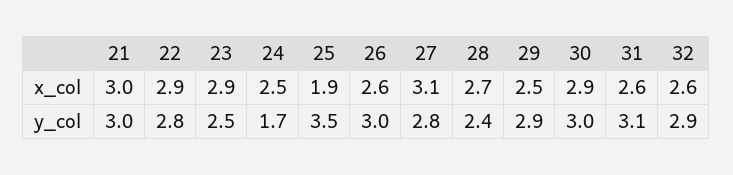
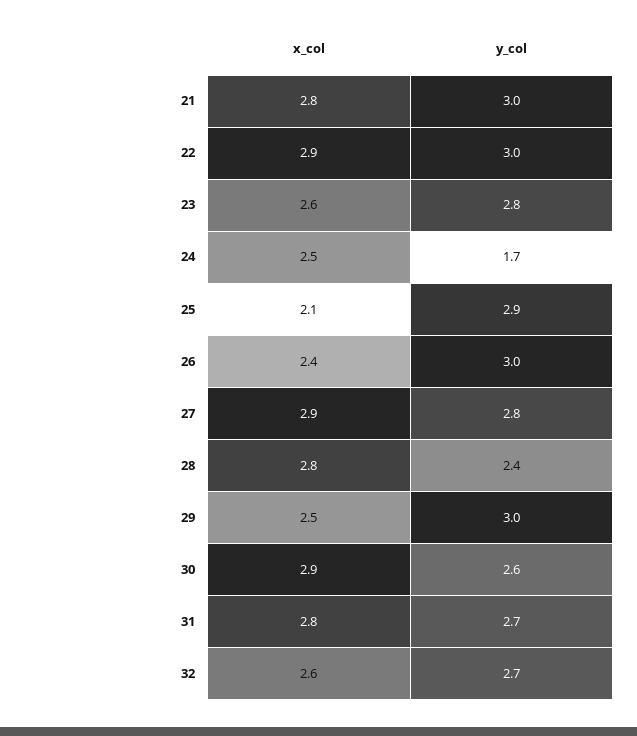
  {
    "21": {
-     "x_col": 3,
+     "x_col": 2.8,
      "y_col": 3
    },
    "22": {
      "x_col": 2.9,
-     "y_col": 2.8
+     "y_col": 3
    },
    "23": {
-     "x_col": 2.9,
+     "x_col": 2.6,
-     "y_col": 2.5
+     "y_col": 2.8
    },
    "24": {
      "x_col": 2.5,
      "y_col": 1.7
    },
    "25": {
-     "x_col": 1.9,
+     "x_col": 2.1,
-     "y_col": 3.5
+     "y_col": 2.9
    },
    "26": {
-     "x_col": 2.6,
+     "x_col": 2.4,
      "y_col": 3
    },
    "27": {
-     "x_col": 3.1,
+     "x_col": 2.9,
      "y_col": 2.8
    },
    "28": {
-     "x_col": 2.7,
+     "x_col": 2.8,
      "y_col": 2.4
    },
    "29": {
      "x_col": 2.5,
-     "y_col": 2.9
+     "y_col": 3
    },
    "30": {
      "x_col": 2.9,
-     "y_col": 3
+     "y_col": 2.6
    },
    "31": {
-     "x_col": 2.6,
+     "x_col": 2.8,
-     "y_col": 3.1
+     "y_col": 2.7
    },
    "32": {
      "x_col": 2.6,
-     "y_col": 2.9
+     "y_col": 2.7
    }
  }

